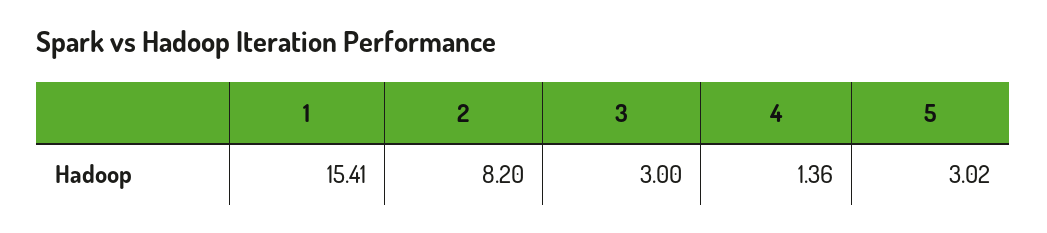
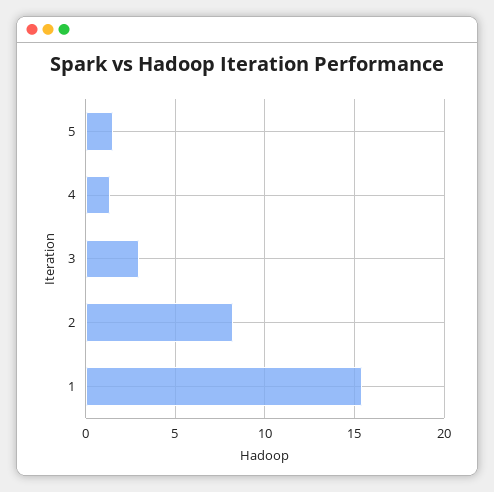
  {
    "1": 15.41,
    "2": 8.2,
    "3": 3,
    "4": 1.36,
-   "5": 3.02
+   "5": 1.5
  }

